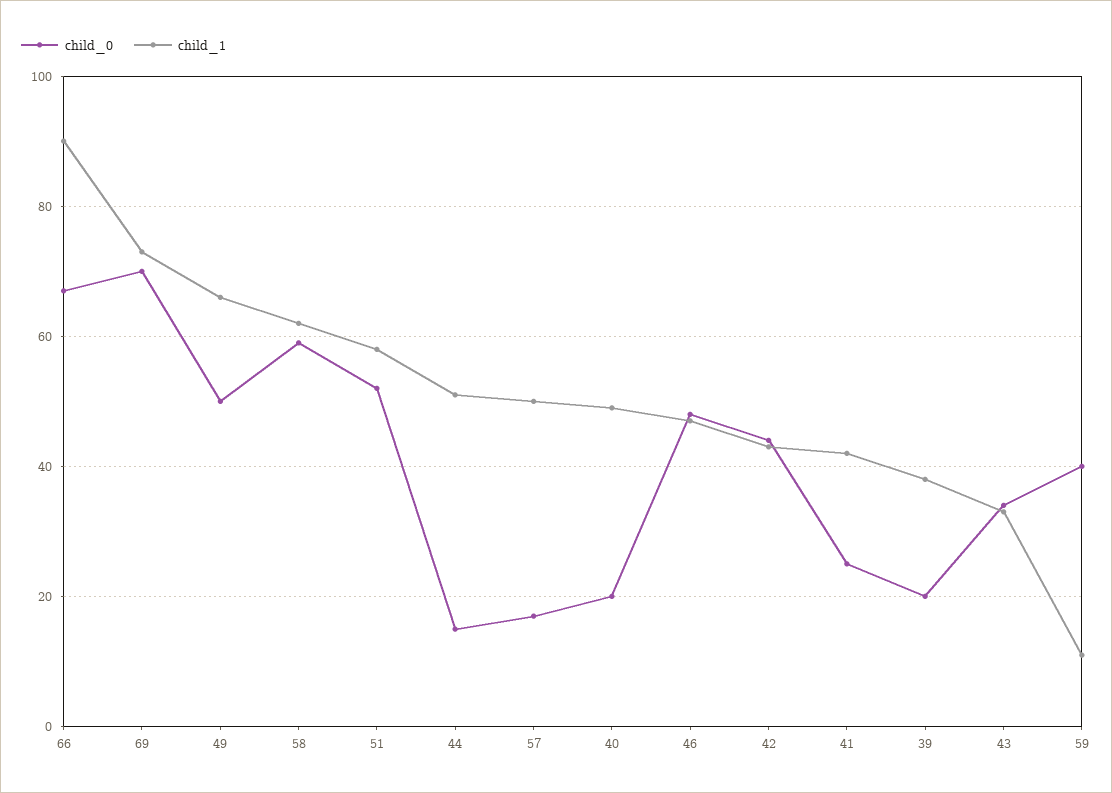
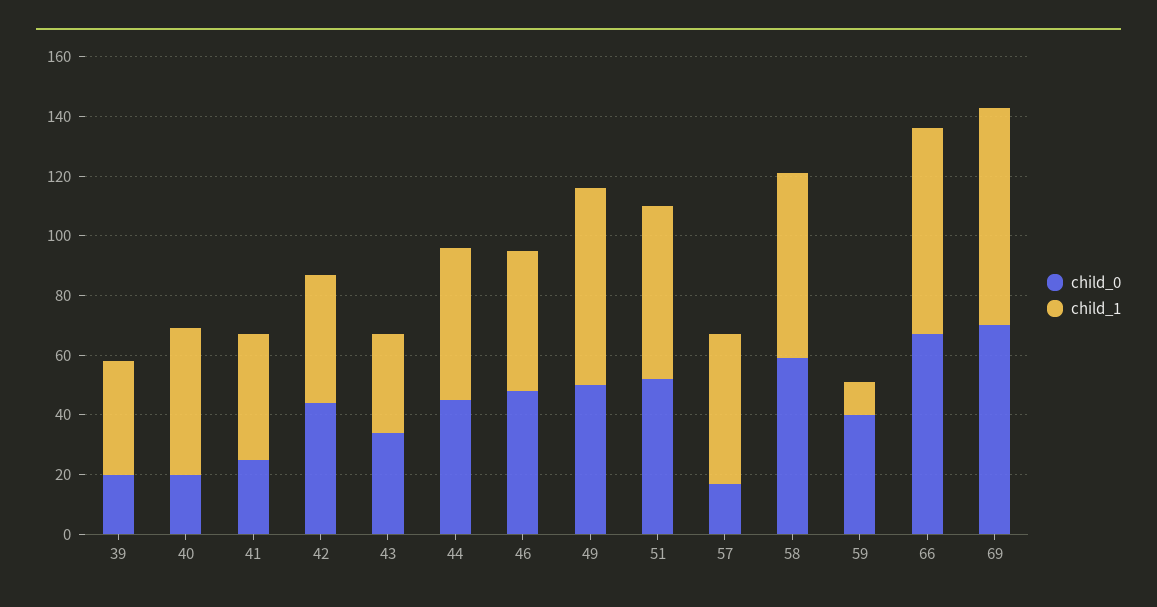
  {
    "child_0": {
      "66": 65,
      "69": 70,
      "49": 50,
      "58": 60,
      "51": 50,
-     "44": 15,
+     "44": 45,
      "57": 15,
      "40": 20,
      "46": 50,
      "42": 45,
      "41": 25,
      "39": 20,
      "43": 35,
      "59": 40
    },
    "child_1": {
-     "66": 90,
+     "66": 70,
      "69": 75,
      "49": 65,
      "58": 60,
      "51": 60,
      "44": 50,
      "57": 50,
      "40": 50,
      "46": 45,
      "42": 45,
      "41": 40,
      "39": 40,
      "43": 35,
      "59": 10
    }
  }

